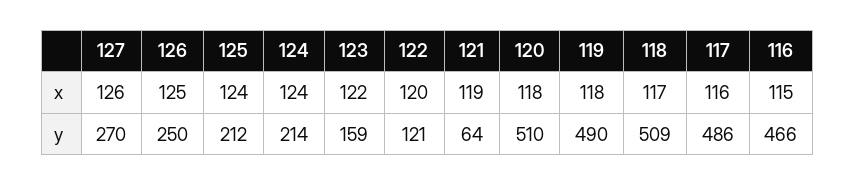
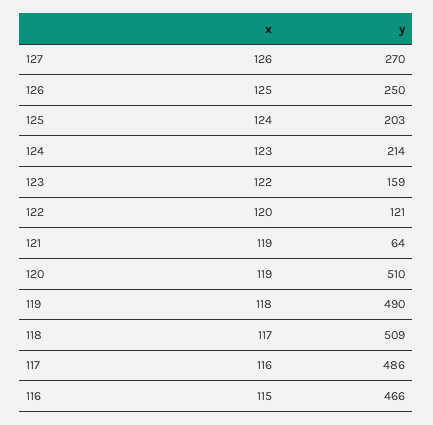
  {
    "127": {
      "x": 126,
      "y": 270
    },
    "126": {
      "x": 125,
      "y": 250
    },
    "125": {
      "x": 124,
-     "y": 212
+     "y": 203
    },
    "124": {
-     "x": 124,
+     "x": 123,
      "y": 214
    },
    "123": {
      "x": 122,
      "y": 159
    },
    "122": {
      "x": 120,
      "y": 121
    },
    "121": {
      "x": 119,
      "y": 64
    },
    "120": {
-     "x": 118,
+     "x": 119,
      "y": 510
    },
    "119": {
      "x": 118,
      "y": 490
    },
    "118": {
      "x": 117,
      "y": 509
    },
    "117": {
      "x": 116,
      "y": 486
    },
    "116": {
      "x": 115,
      "y": 466
    }
  }

